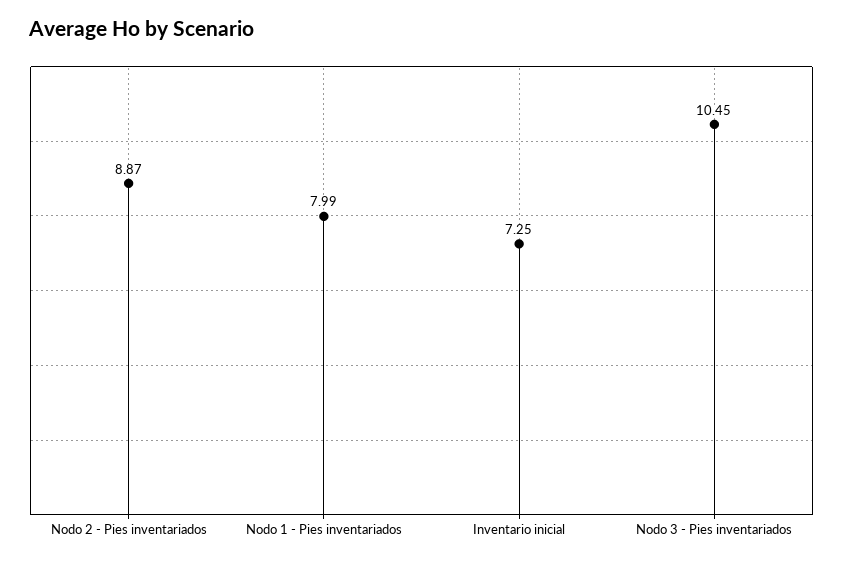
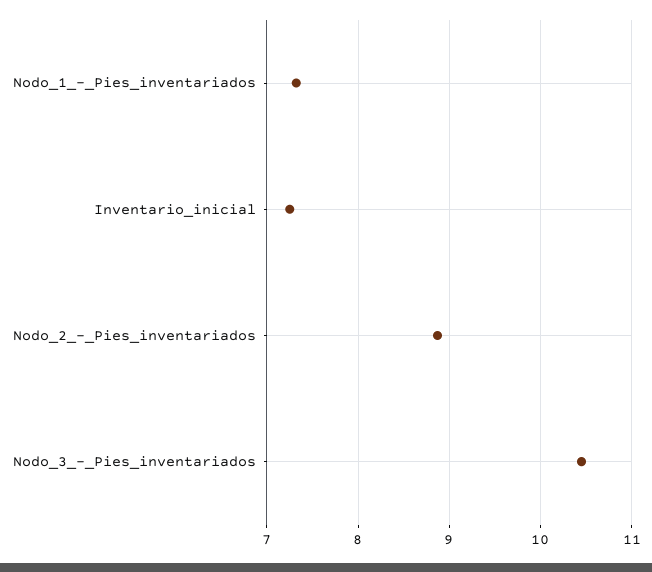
  {
    "Nodo 2 - Pies inventariados": 8.87,
-   "Nodo 1 - Pies inventariados": 7.99,
+   "Nodo 1 - Pies inventariados": 7.3,
    "Inventario inicial": 7.25,
    "Nodo 3 - Pies inventariados": 10.45
  }

